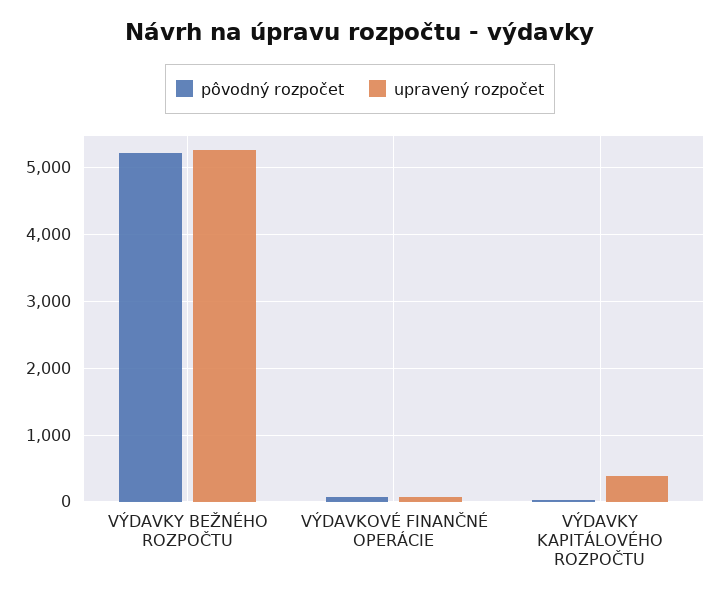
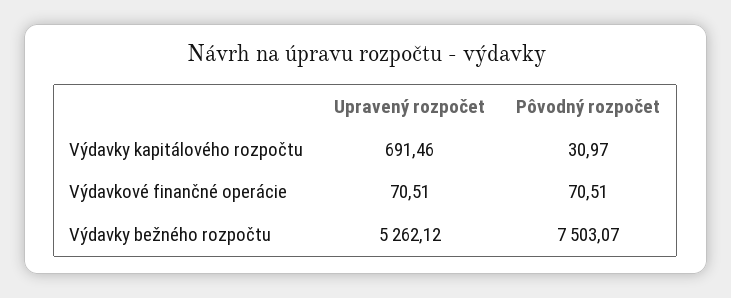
  {
    "pôvodný rozpočet": {
-     "VÝDAVKY BEŽNÉHO ROZPOČTU": 5200,
+     "VÝDAVKY BEŽNÉHO ROZPOČTU": 7503.07,
      "VÝDAVKOVÉ FINANČNÉ OPERÁCIE": 70.51,
      "VÝDAVKY KAPITÁLOVÉHO ROZPOČTU": 30.97
    },
    "upravený rozpočet": {
      "VÝDAVKY BEŽNÉHO ROZPOČTU": 5262.12,
      "VÝDAVKOVÉ FINANČNÉ OPERÁCIE": 70.51,
-     "VÝDAVKY KAPITÁLOVÉHO ROZPOČTU": 400
+     "VÝDAVKY KAPITÁLOVÉHO ROZPOČTU": 691.46
    }
  }

